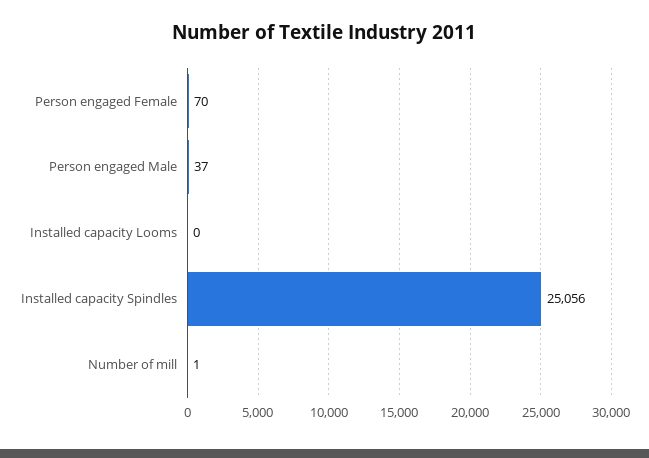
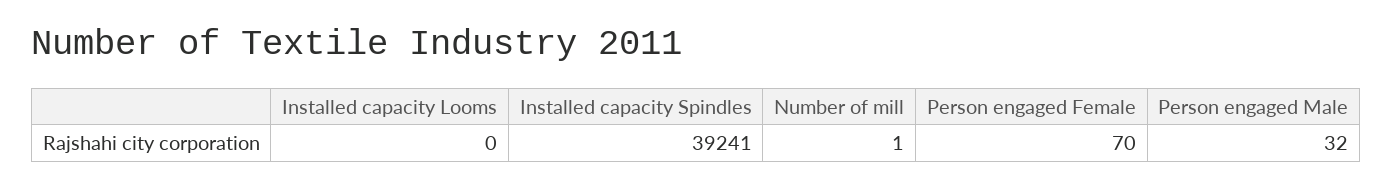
  {
    "Person engaged Female": 70,
-   "Person engaged Male": 37,
+   "Person engaged Male": 32,
    "Installed capacity Looms": 0,
-   "Installed capacity Spindles": 25056,
+   "Installed capacity Spindles": 39241,
    "Number of mill": 1
  }

